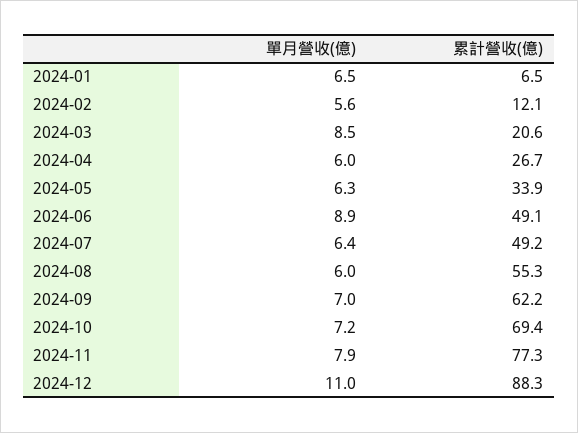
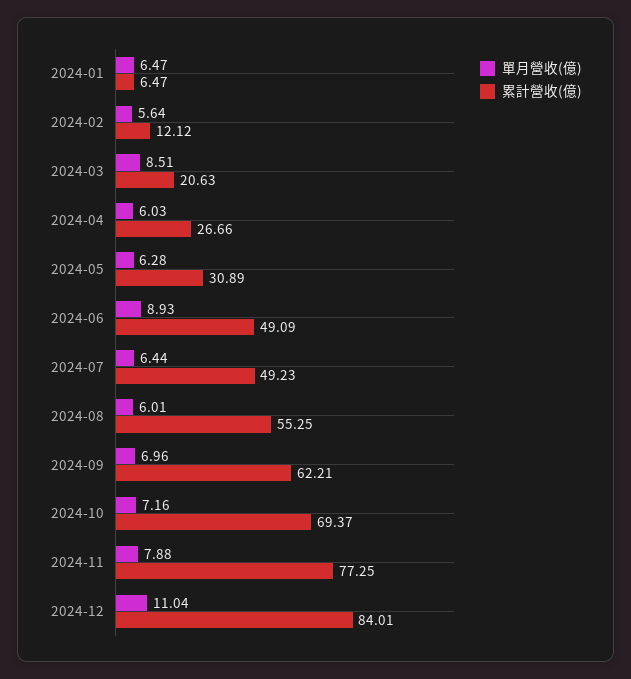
  {
    "單月營收(億)": {
      "2024-01": 6.47,
      "2024-02": 5.64,
      "2024-03": 8.51,
      "2024-04": 6.03,
      "2024-05": 6.28,
      "2024-06": 8.93,
      "2024-07": 6.44,
      "2024-08": 6.01,
      "2024-09": 6.96,
      "2024-10": 7.16,
      "2024-11": 7.88,
      "2024-12": 11.04
    },
    "累計營收(億)": {
      "2024-01": 6.47,
      "2024-02": 12.12,
      "2024-03": 20.63,
      "2024-04": 26.66,
-     "2024-05": 33.9,
+     "2024-05": 30.89,
      "2024-06": 49.09,
      "2024-07": 49.23,
      "2024-08": 55.25,
      "2024-09": 62.21,
      "2024-10": 69.37,
      "2024-11": 77.25,
-     "2024-12": 88.3
+     "2024-12": 84.01
    }
  }

